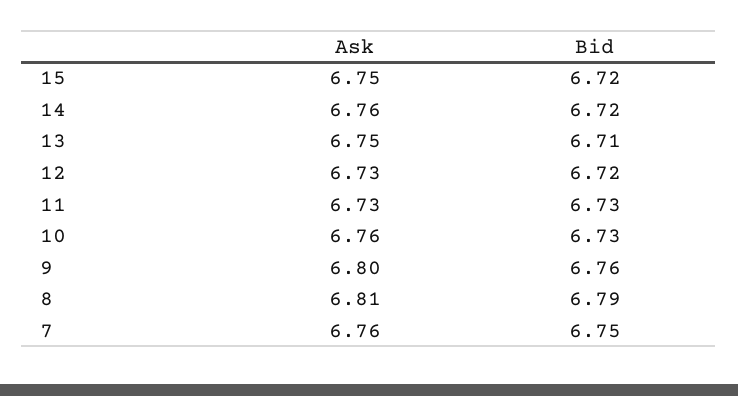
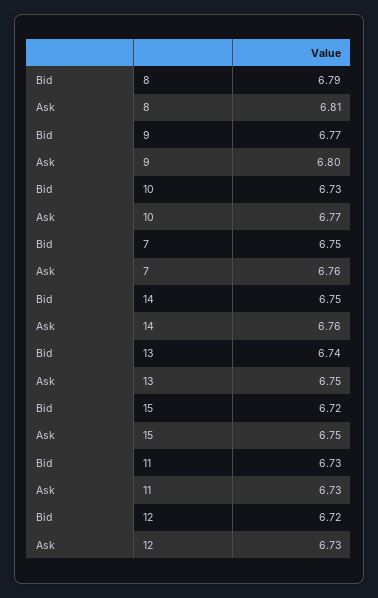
  {
    "Ask": {
      "15": 6.75,
      "14": 6.76,
      "13": 6.75,
      "12": 6.73,
      "11": 6.73,
-     "10": 6.76,
+     "10": 6.77,
      "9": 6.8,
      "8": 6.81,
      "7": 6.76
    },
    "Bid": {
      "15": 6.72,
-     "14": 6.72,
+     "14": 6.75,
-     "13": 6.71,
+     "13": 6.74,
      "12": 6.72,
      "11": 6.73,
      "10": 6.73,
-     "9": 6.76,
+     "9": 6.77,
      "8": 6.79,
      "7": 6.75
    }
  }

